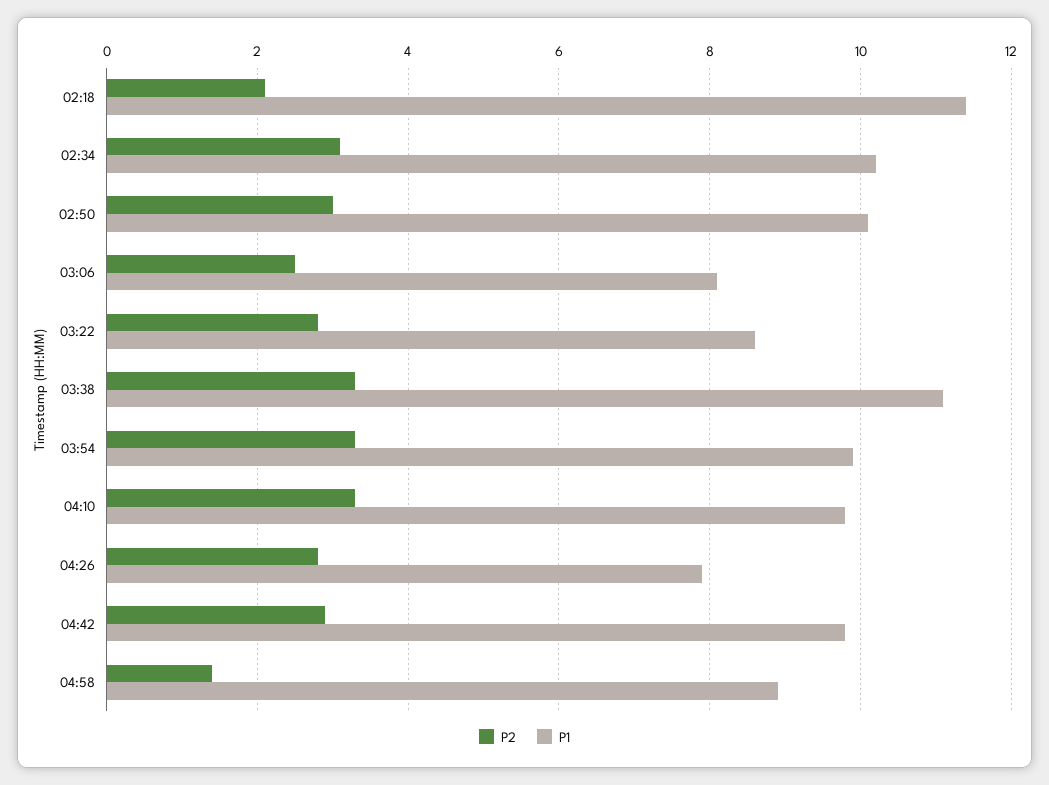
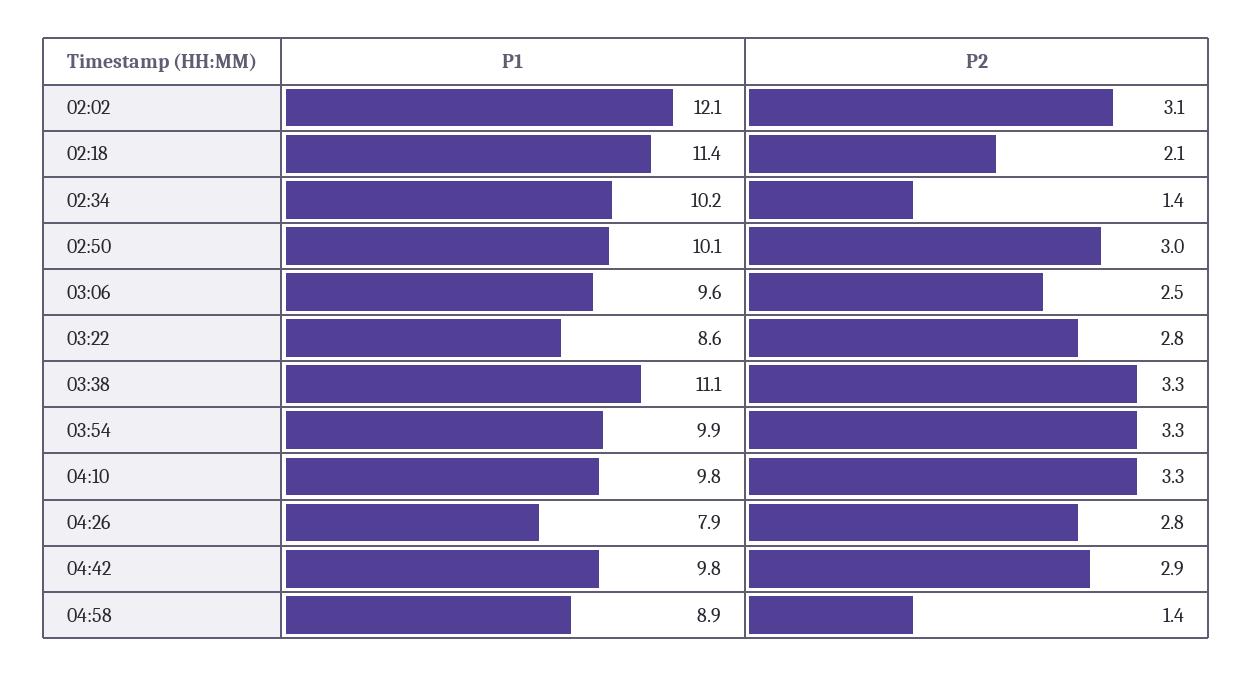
  {
    "P2": {
      "02:18": 2.1,
-     "02:34": 3,
+     "02:34": 1.4,
      "02:50": 3,
      "03:06": 2.5,
      "03:22": 2.8,
      "03:38": 3.3,
      "03:54": 3.3,
      "04:10": 3.3,
      "04:26": 2.8,
      "04:42": 2.9,
-     "04:58": 1.4
+     "04:58": 1.4,
+     "02:02": 3.1
    },
    "P1": {
      "02:18": 11.4,
      "02:34": 10.2,
      "02:50": 10.1,
-     "03:06": 8,
+     "03:06": 9.6,
      "03:22": 8.6,
      "03:38": 11.1,
      "03:54": 9.9,
      "04:10": 9.8,
      "04:26": 7.9,
      "04:42": 9.8,
-     "04:58": 8.9
+     "04:58": 8.9,
+     "02:02": 12.1
    }
  }

